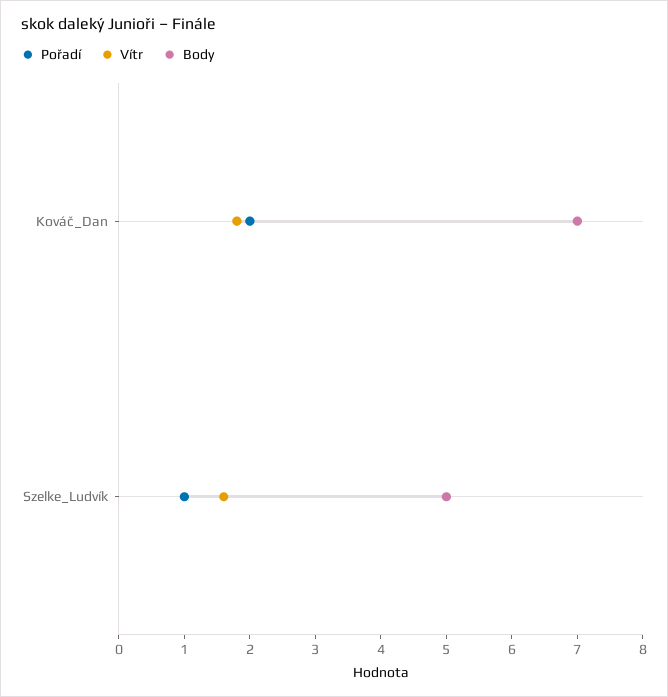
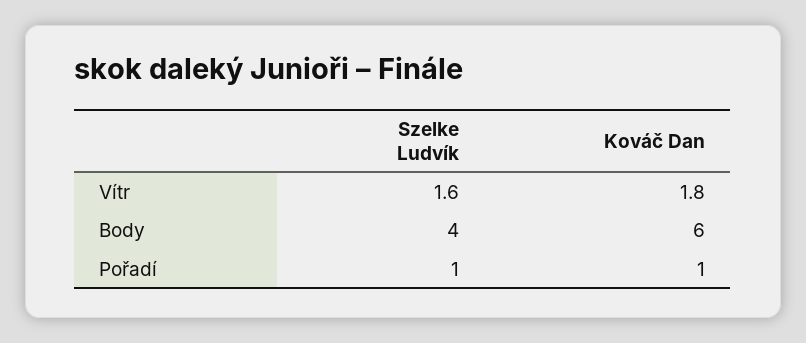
  {
    "Pořadí": {
-     "Kováč_Dan": 2,
+     "Kováč_Dan": 1,
      "Szelke_Ludvík": 1
    },
    "Vítr": {
      "Kováč_Dan": 1.8,
      "Szelke_Ludvík": 1.6
    },
    "Body": {
-     "Kováč_Dan": 7,
+     "Kováč_Dan": 6,
-     "Szelke_Ludvík": 5
+     "Szelke_Ludvík": 4
    }
  }

